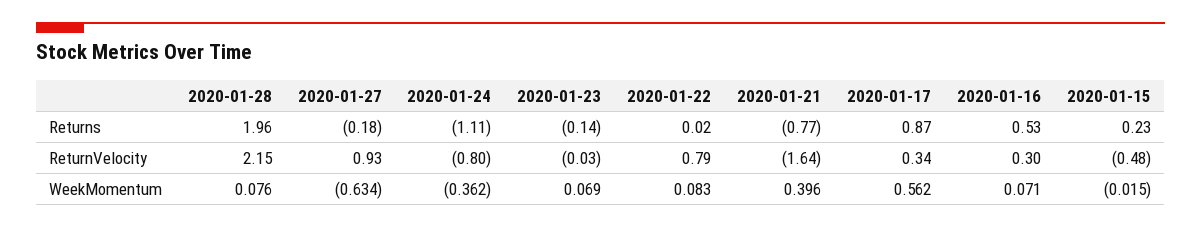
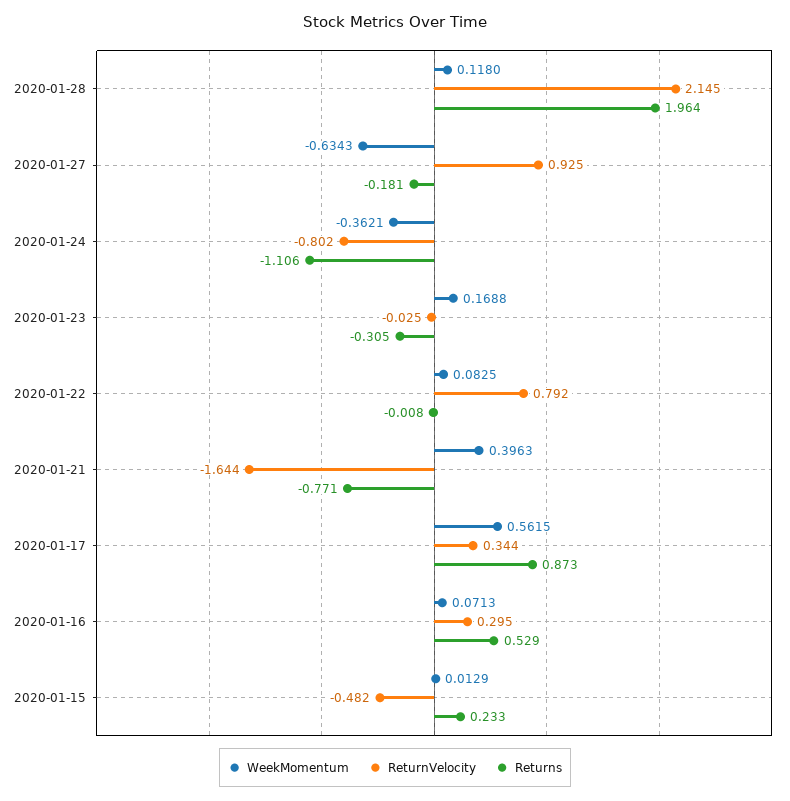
  {
    "Returns": {
      "2020-01-28": 1.964,
      "2020-01-27": -0.181,
      "2020-01-24": -1.106,
-     "2020-01-23": -0.14,
+     "2020-01-23": -0.305,
-     "2020-01-22": 0.02,
+     "2020-01-22": -0.008,
      "2020-01-21": -0.771,
      "2020-01-17": 0.873,
      "2020-01-16": 0.529,
      "2020-01-15": 0.233
    },
    "ReturnVelocity": {
      "2020-01-28": 2.145,
      "2020-01-27": 0.925,
      "2020-01-24": -0.802,
      "2020-01-23": -0.025,
      "2020-01-22": 0.792,
      "2020-01-21": -1.644,
      "2020-01-17": 0.344,
      "2020-01-16": 0.295,
      "2020-01-15": -0.482
    },
    "WeekMomentum": {
-     "2020-01-28": 0.076,
+     "2020-01-28": 0.118,
      "2020-01-27": -0.6343,
      "2020-01-24": -0.3621,
-     "2020-01-23": 0.069,
+     "2020-01-23": 0.1688,
      "2020-01-22": 0.0825,
      "2020-01-21": 0.3963,
      "2020-01-17": 0.5615,
      "2020-01-16": 0.0713,
-     "2020-01-15": -0.015
+     "2020-01-15": 0.0129
    }
  }

